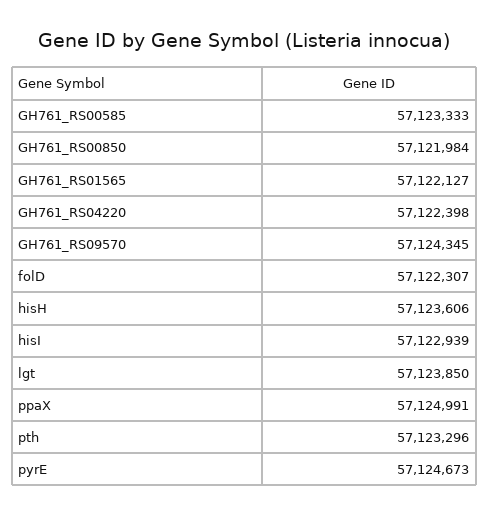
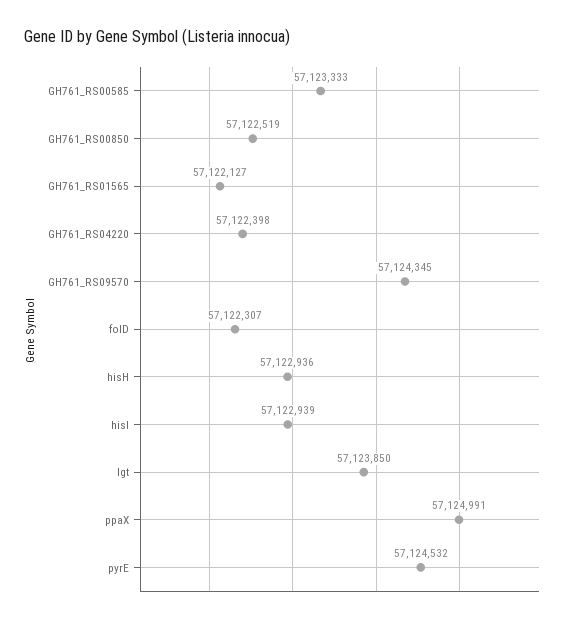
  {
    "GH761_RS00585": 57123333,
-   "GH761_RS00850": 57121984,
+   "GH761_RS00850": 57122519,
    "GH761_RS01565": 57122127,
    "GH761_RS04220": 57122398,
    "GH761_RS09570": 57124345,
    "folD": 57122307,
-   "hisH": 57123606,
+   "hisH": 57122936,
    "hisI": 57122939,
    "lgt": 57123850,
    "ppaX": 57124991,
-   "pth": 57123296,
-   "pyrE": 57124673
+   "pyrE": 57124532
  }

